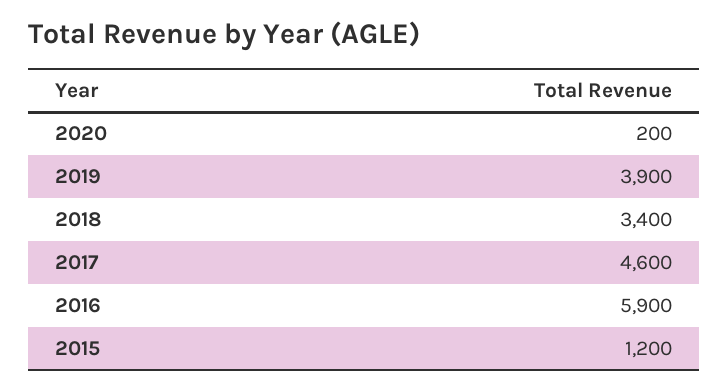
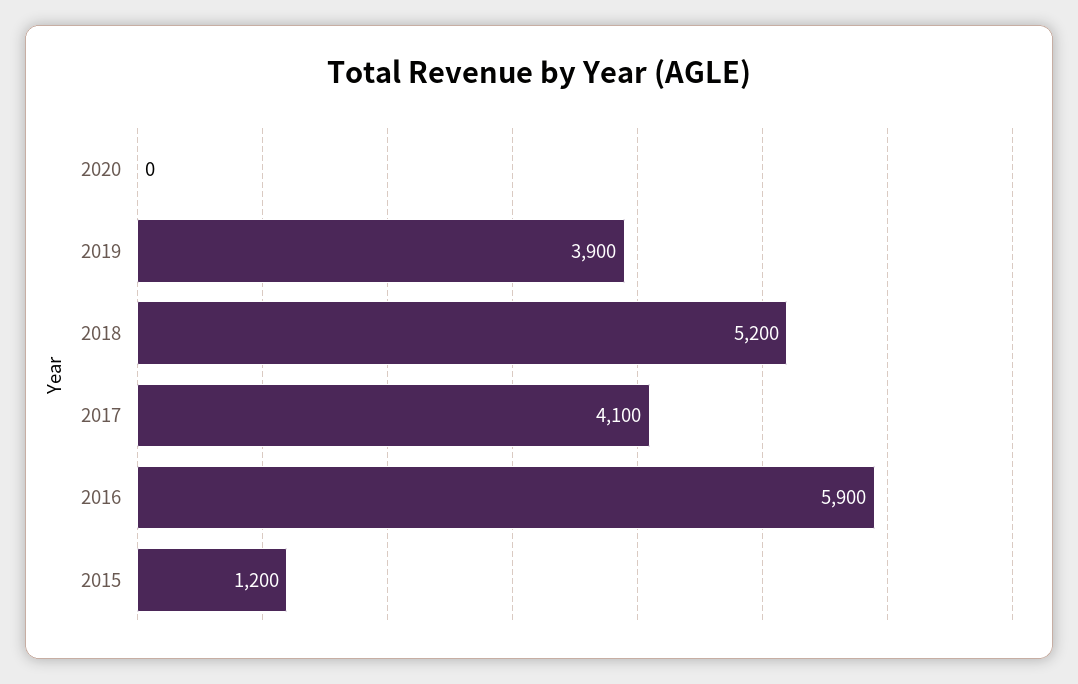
  {
-   "2020": 200,
+   "2020": 0,
    "2019": 3900,
-   "2018": 3400,
+   "2018": 5200,
-   "2017": 4600,
+   "2017": 4100,
    "2016": 5900,
    "2015": 1200
  }

